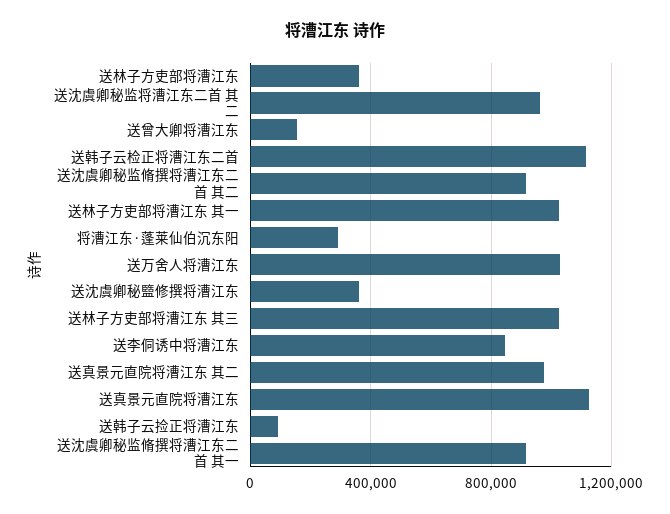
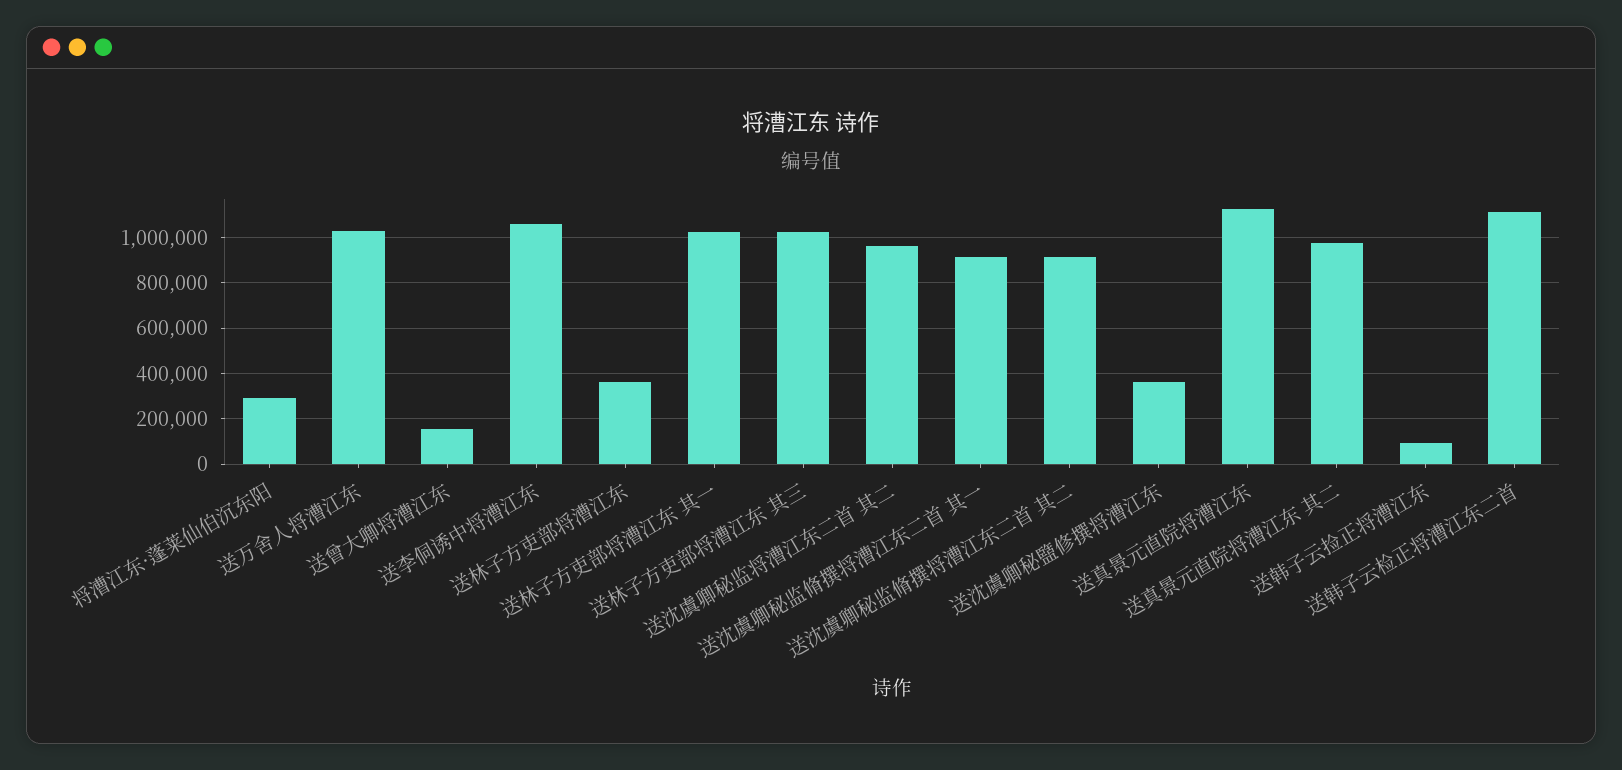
  {
    "送林子方吏部将漕江东": 350000,
    "送沈虞卿秘监将漕江东二首 其二": 950000,
    "送曾大卿将漕江东": 150000,
    "送韩子云检正将漕江东二首": 1100000,
    "送沈虞卿秘监脩撰将漕江东二首 其二": 900000,
    "送林子方吏部将漕江东 其一": 1050000,
    "将漕江东·蓬莱仙伯沉东阳": 300000,
    "送万舍人将漕江东": 1050000,
    "送沈虞卿秘盬修撰将漕江东": 350000,
    "送林子方吏部将漕江东 其三": 1050000,
-   "送李侗诱中将漕江东": 850000,
+   "送李侗诱中将漕江东": 1050000,
    "送真景元直院将漕江东 其二": 1000000,
    "送真景元直院将漕江东": 1100000,
    "送韩子云捡正将漕江东": 100000,
    "送沈虞卿秘监脩撰将漕江东二首 其一": 900000
  }

